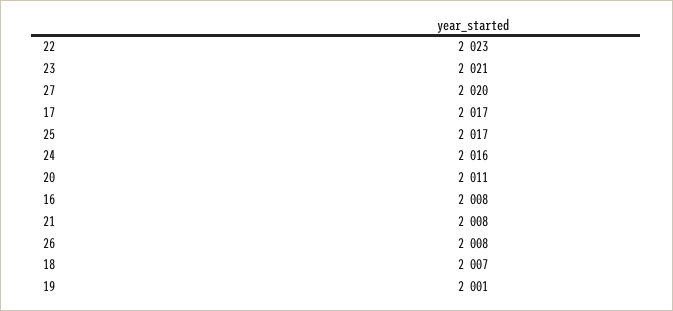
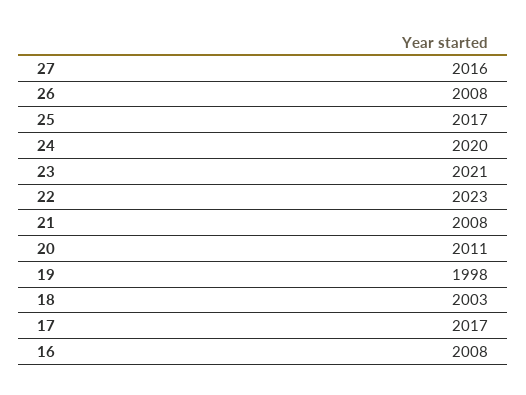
  {
    "22": 2023,
    "23": 2021,
-   "27": 2020,
+   "27": 2016,
    "17": 2017,
    "25": 2017,
-   "24": 2016,
+   "24": 2020,
    "20": 2011,
    "16": 2008,
    "21": 2008,
    "26": 2008,
-   "18": 2007,
+   "18": 2003,
-   "19": 2001
+   "19": 1998
  }

